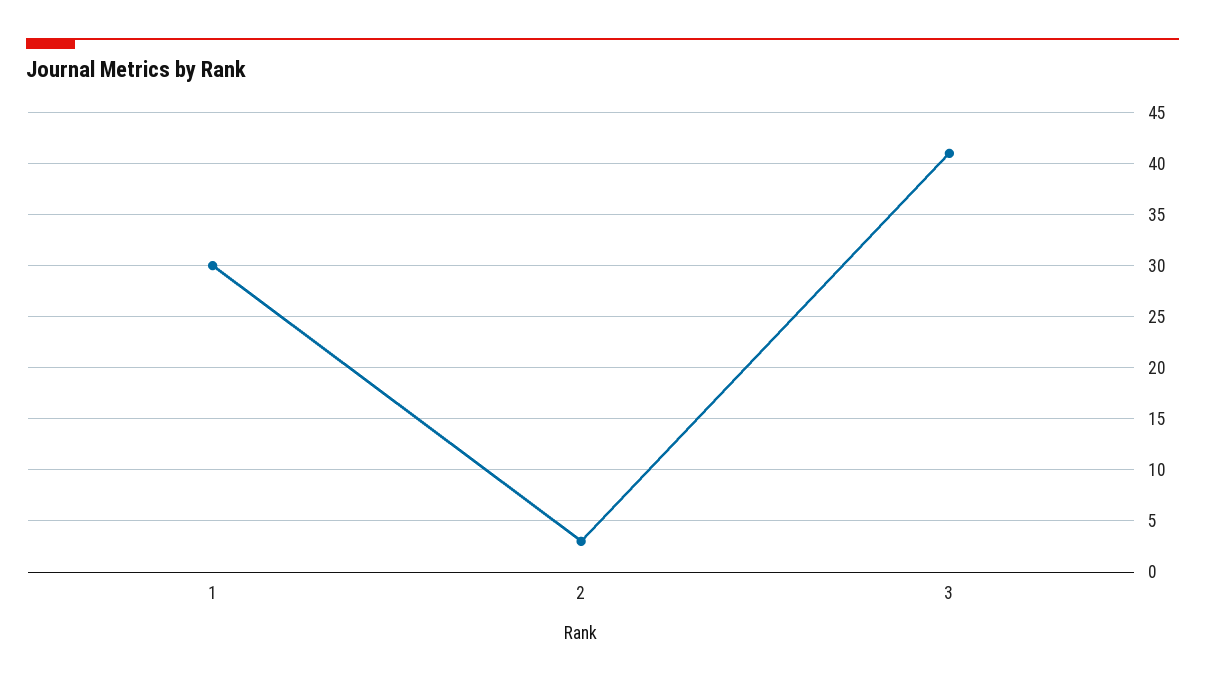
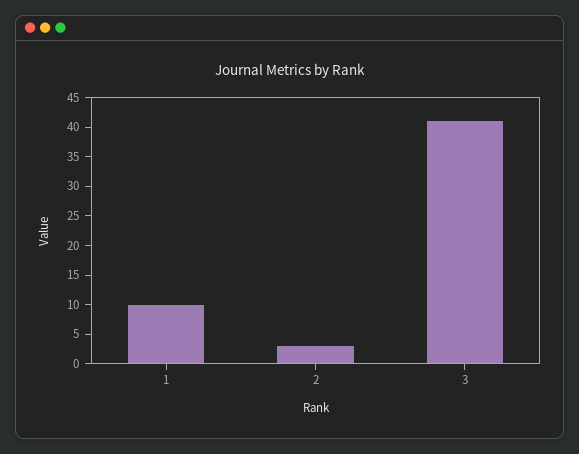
  {
-   "1": 30,
+   "1": 10,
    "2": 3,
    "3": 41
  }

